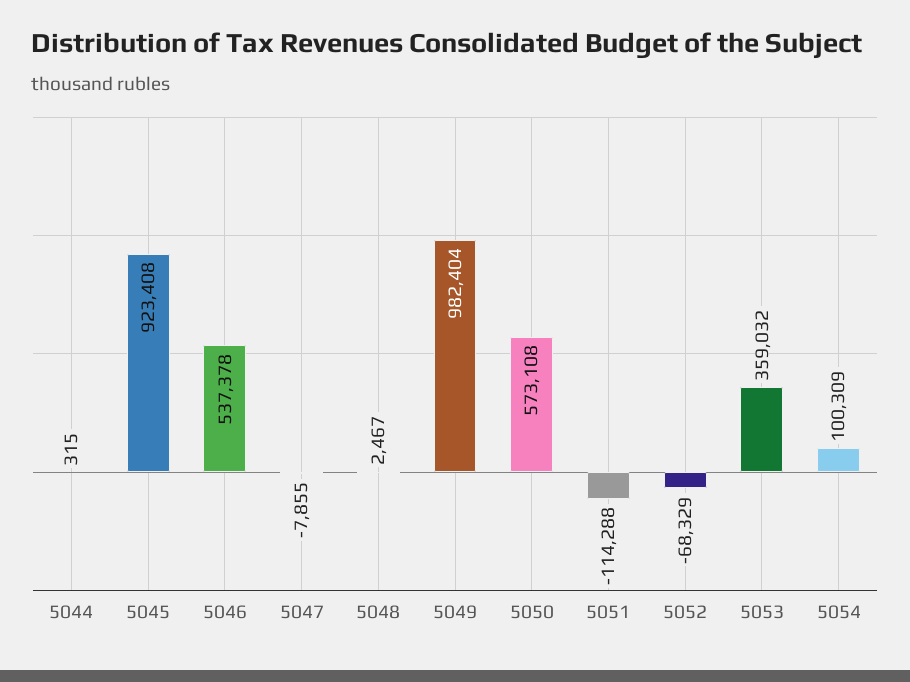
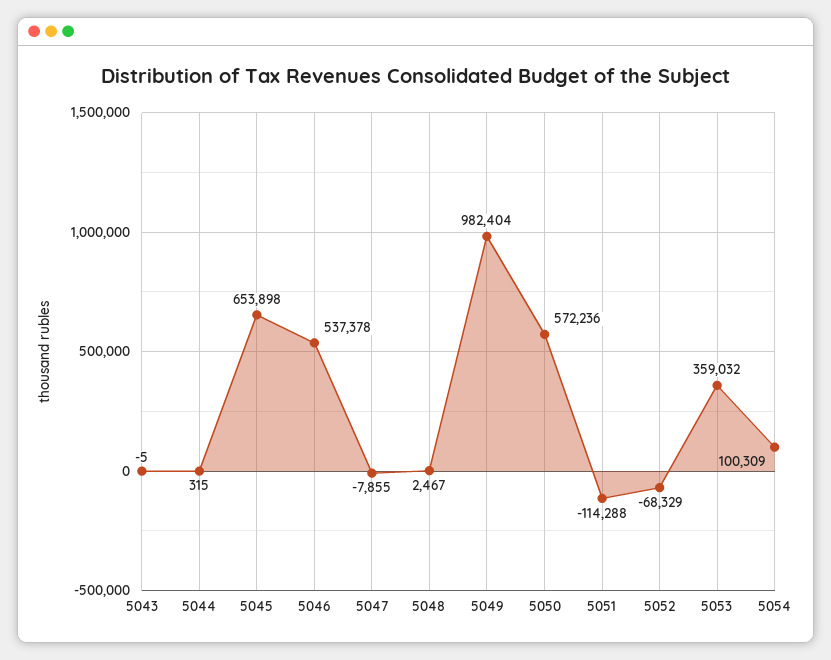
  {
    "5044": 315,
-   "5045": 923408,
+   "5045": 653898,
    "5046": 537378,
    "5047": -7855,
    "5048": 2467,
    "5049": 982404,
-   "5050": 573108,
+   "5050": 572236,
    "5051": -114288,
    "5052": -68329,
    "5053": 359032,
-   "5054": 100309
+   "5054": 100309,
+   "5043": -5
  }

